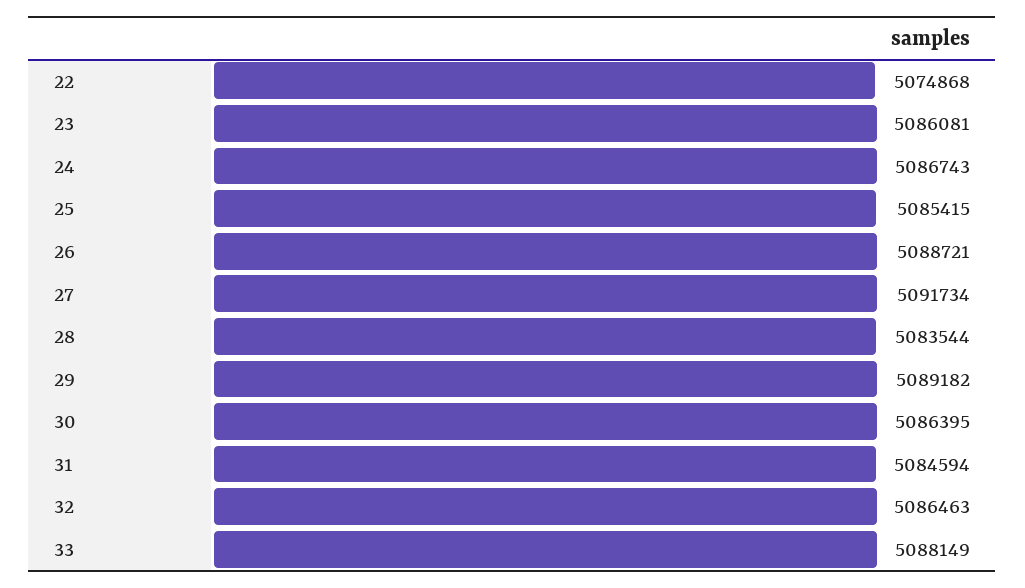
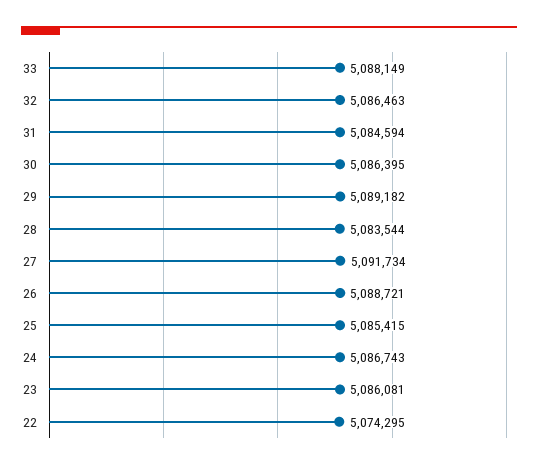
  {
-   "22": 5074868,
+   "22": 5074295,
    "23": 5086081,
    "24": 5086743,
    "25": 5085415,
    "26": 5088721,
    "27": 5091734,
    "28": 5083544,
    "29": 5089182,
    "30": 5086395,
    "31": 5084594,
    "32": 5086463,
    "33": 5088149
  }

